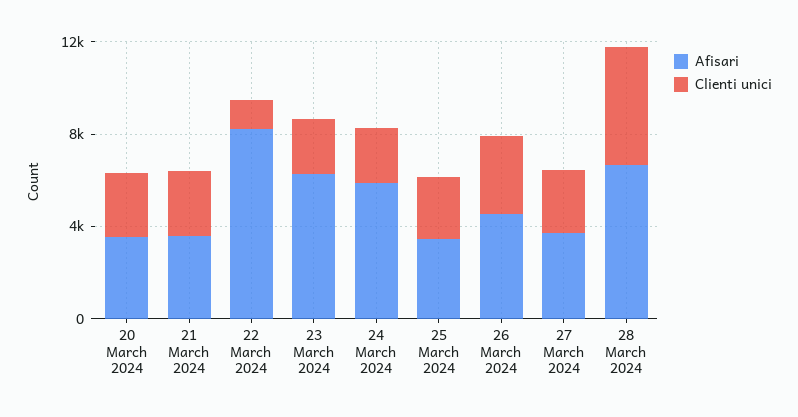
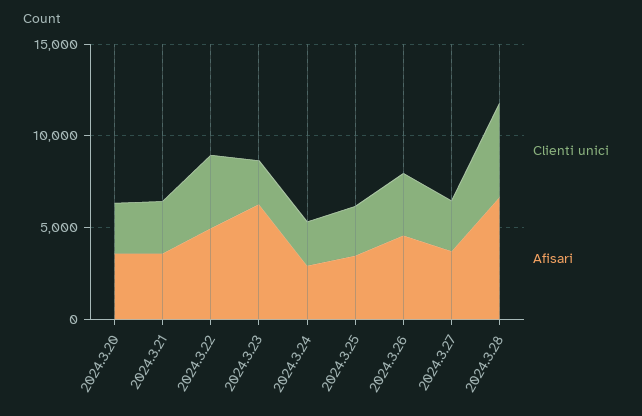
  {
    "Afisari": {
      "20 March 2024": 4000,
      "21 March 2024": 4000,
-     "22 March 2024": 8000,
+     "22 March 2024": 5000,
      "23 March 2024": 6000,
-     "24 March 2024": 6000,
+     "24 March 2024": 3000,
      "25 March 2024": 3000,
      "26 March 2024": 5000,
      "27 March 2024": 4000,
      "28 March 2024": 7000
    },
    "Clienti unici": {
      "20 March 2024": 3000,
      "21 March 2024": 3000,
-     "22 March 2024": 1000,
+     "22 March 2024": 4000,
      "23 March 2024": 2000,
      "24 March 2024": 2000,
      "25 March 2024": 3000,
      "26 March 2024": 3000,
      "27 March 2024": 3000,
      "28 March 2024": 5000
    }
  }

